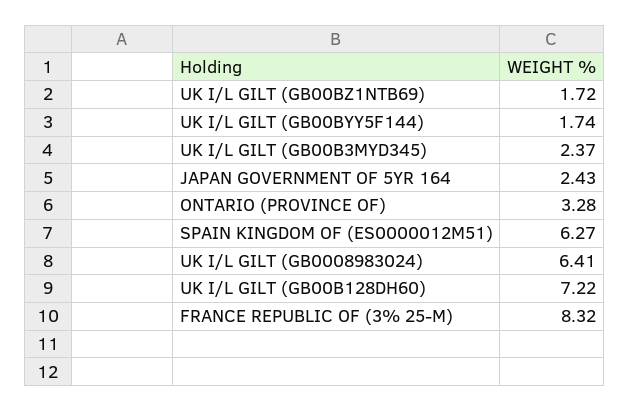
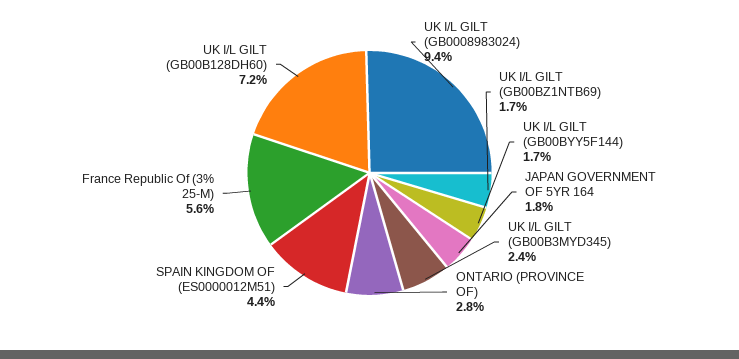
  {
    "UK I/L GILT (GB00BZ1NTB69)": 1.72,
    "UK I/L GILT (GB00BYY5F144)": 1.74,
    "UK I/L GILT (GB00B3MYD345)": 2.37,
-   "JAPAN GOVERNMENT OF 5YR 164": 2.43,
+   "JAPAN GOVERNMENT OF 5YR 164": 1.8,
-   "ONTARIO (PROVINCE OF)": 3.28,
+   "ONTARIO (PROVINCE OF)": 2.8,
-   "SPAIN KINGDOM OF (ES0000012M51)": 6.27,
+   "SPAIN KINGDOM OF (ES0000012M51)": 4.4,
-   "UK I/L GILT (GB0008983024)": 6.41,
+   "UK I/L GILT (GB0008983024)": 9.4,
    "UK I/L GILT (GB00B128DH60)": 7.22,
-   "FRANCE REPUBLIC OF (3% 25-M)": 8.32
+   "FRANCE REPUBLIC OF (3% 25-M)": 5.6
  }

